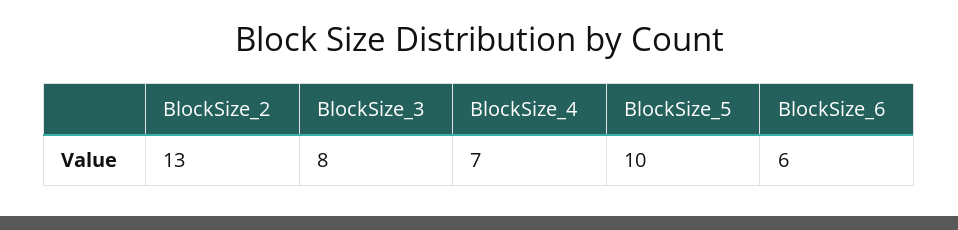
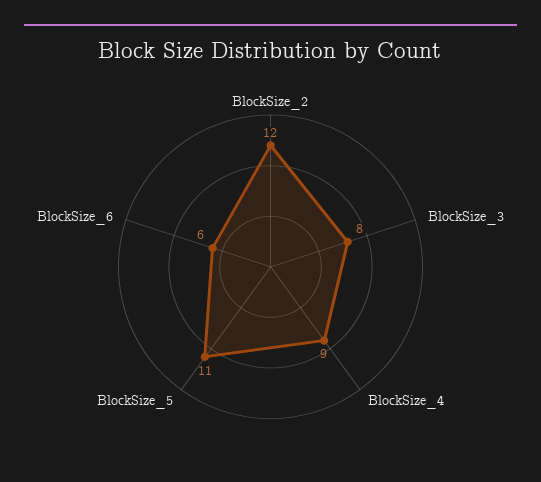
  {
-   "BlockSize_2": 13,
+   "BlockSize_2": 12,
    "BlockSize_3": 8,
-   "BlockSize_4": 7,
+   "BlockSize_4": 9,
-   "BlockSize_5": 10,
+   "BlockSize_5": 11,
    "BlockSize_6": 6
  }

